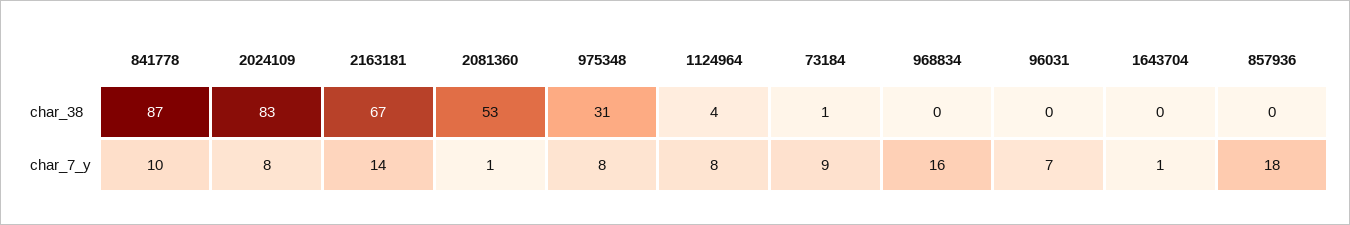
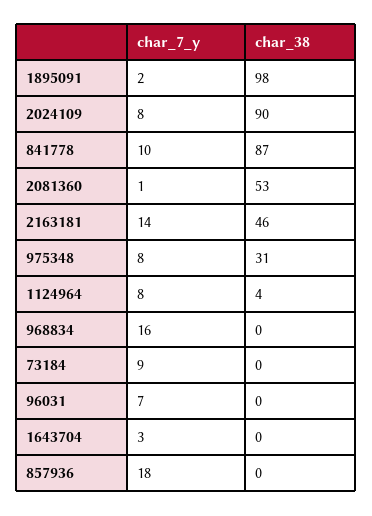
  {
    "841778": {
      "char_38": 87,
      "char_7_y": 10
    },
    "2024109": {
-     "char_38": 83,
+     "char_38": 90,
      "char_7_y": 8
    },
    "2163181": {
-     "char_38": 67,
+     "char_38": 46,
      "char_7_y": 14
    },
    "2081360": {
      "char_38": 53,
      "char_7_y": 1
    },
    "975348": {
      "char_38": 31,
      "char_7_y": 8
    },
    "1124964": {
      "char_38": 4,
      "char_7_y": 8
    },
    "73184": {
-     "char_38": 1,
+     "char_38": 0,
      "char_7_y": 9
    },
    "968834": {
      "char_38": 0,
      "char_7_y": 16
    },
    "96031": {
      "char_38": 0,
      "char_7_y": 7
    },
    "1643704": {
      "char_38": 0,
-     "char_7_y": 1
+     "char_7_y": 3
    },
    "857936": {
      "char_38": 0,
      "char_7_y": 18
-   }
+   },
+   "1895091": {
+     "char_7_y": 2,
+     "char_38": 98
+   }
  }

